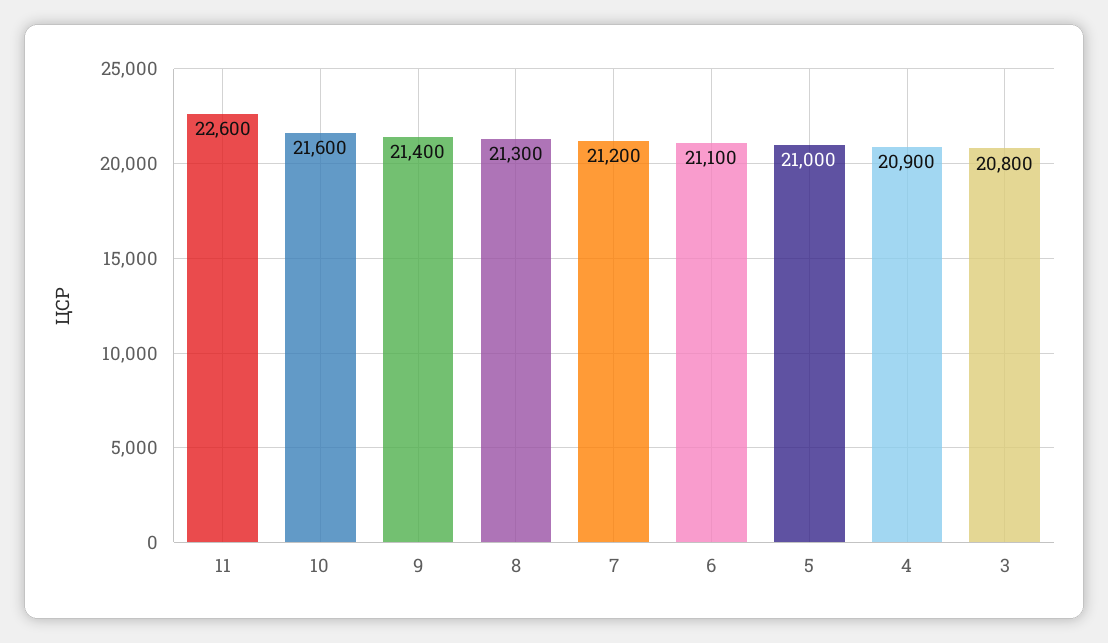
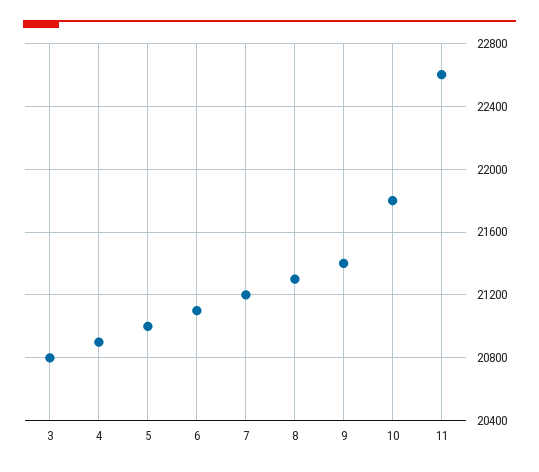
  {
    "11": 22600,
-   "10": 21600,
+   "10": 21800,
    "9": 21400,
    "8": 21300,
    "7": 21200,
    "6": 21100,
    "5": 21000,
    "4": 20900,
    "3": 20800
  }

